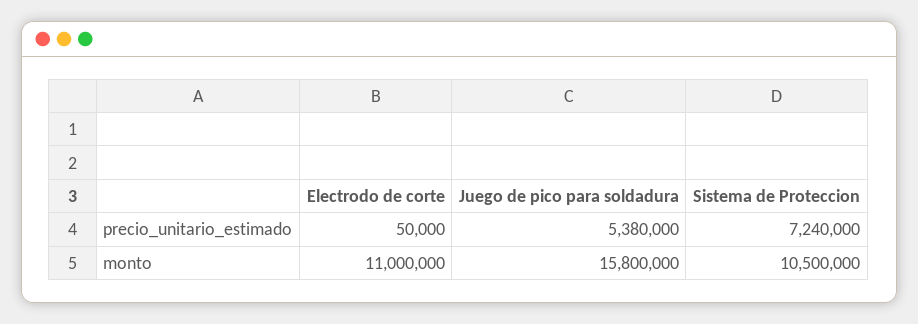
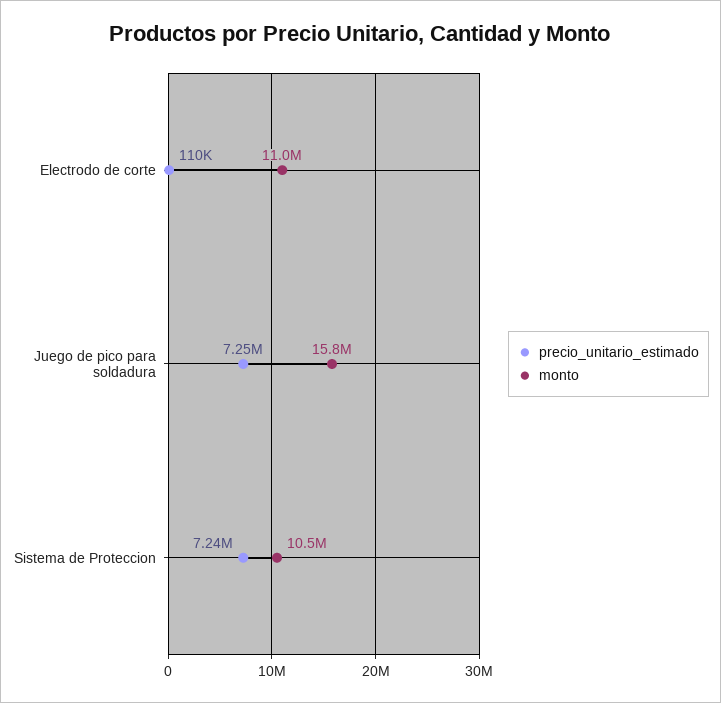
  {
    "precio_unitario_estimado": {
-     "Electrodo de corte": 50000,
+     "Electrodo de corte": 110000,
-     "Juego de pico para soldadura": 5380000,
+     "Juego de pico para soldadura": 7250000,
      "Sistema de Proteccion": 7240000
    },
    "monto": {
      "Electrodo de corte": 11000000,
      "Juego de pico para soldadura": 15800000,
      "Sistema de Proteccion": 10500000
    }
  }

